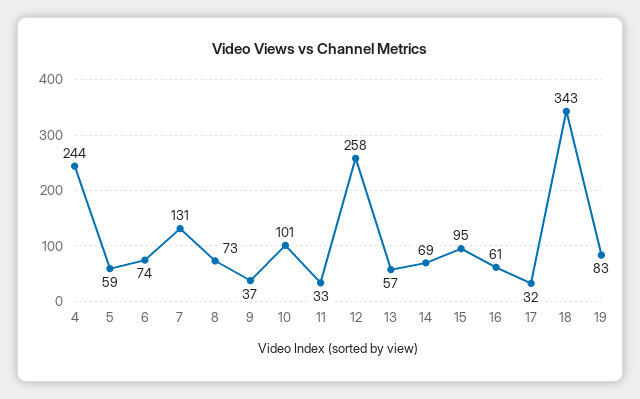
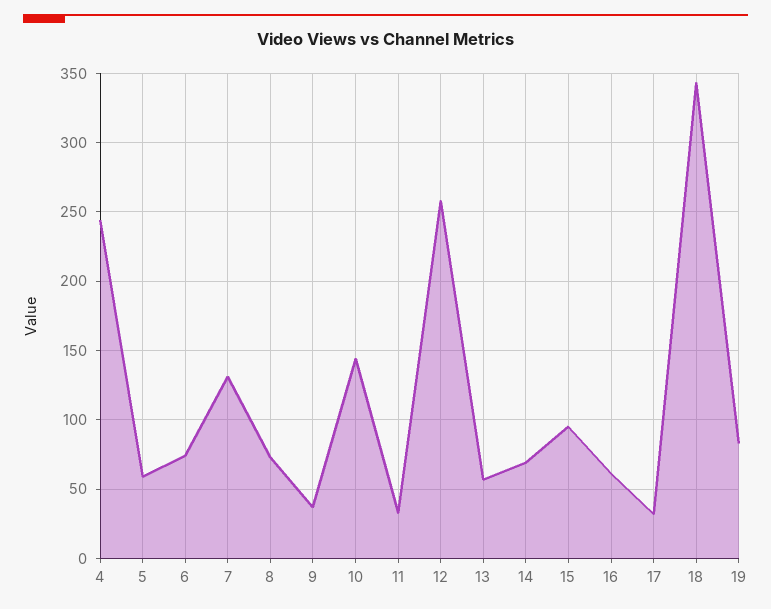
  {
    "4": 244,
    "5": 59,
    "6": 74,
    "7": 131,
    "8": 73,
    "9": 37,
-   "10": 101,
+   "10": 145,
    "11": 33,
    "12": 258,
    "13": 57,
    "14": 69,
    "15": 95,
    "16": 61,
    "17": 32,
    "18": 343,
    "19": 83
  }

